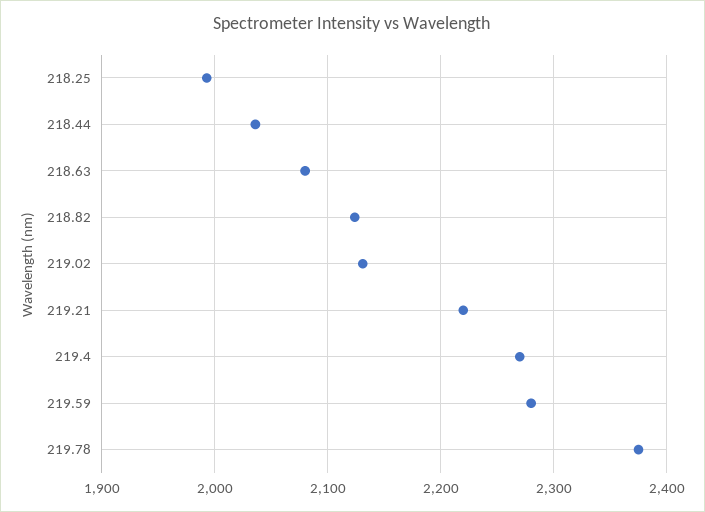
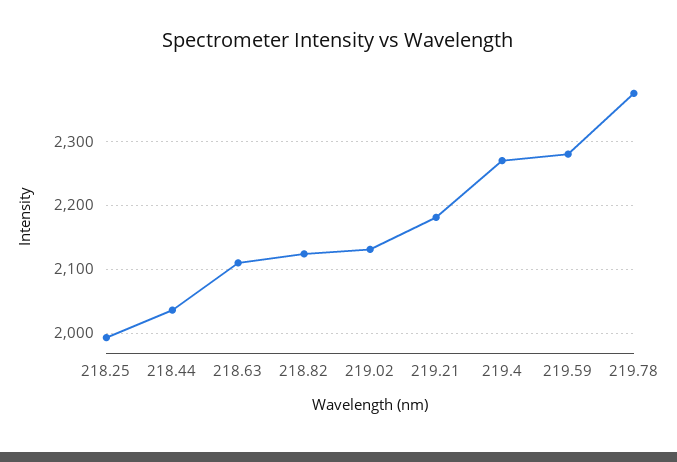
  {
    "218.25": 1990,
    "218.44": 2040,
-   "218.63": 2080,
+   "218.63": 2110,
    "218.82": 2120,
    "219.02": 2130,
-   "219.21": 2220,
+   "219.21": 2180,
    "219.4": 2270,
    "219.59": 2280,
    "219.78": 2380
  }

